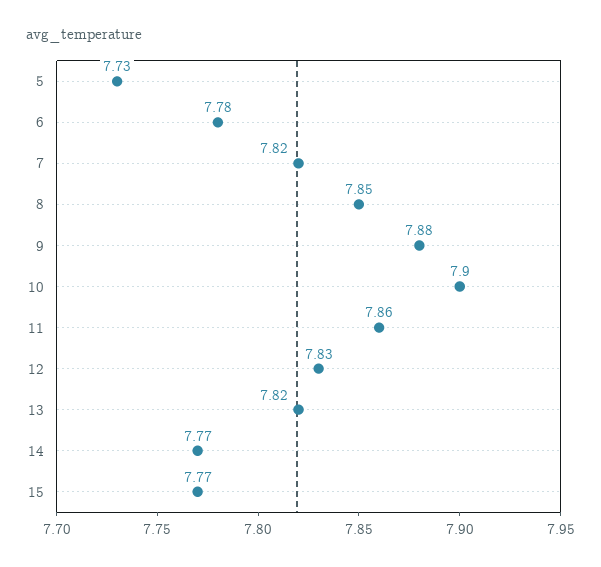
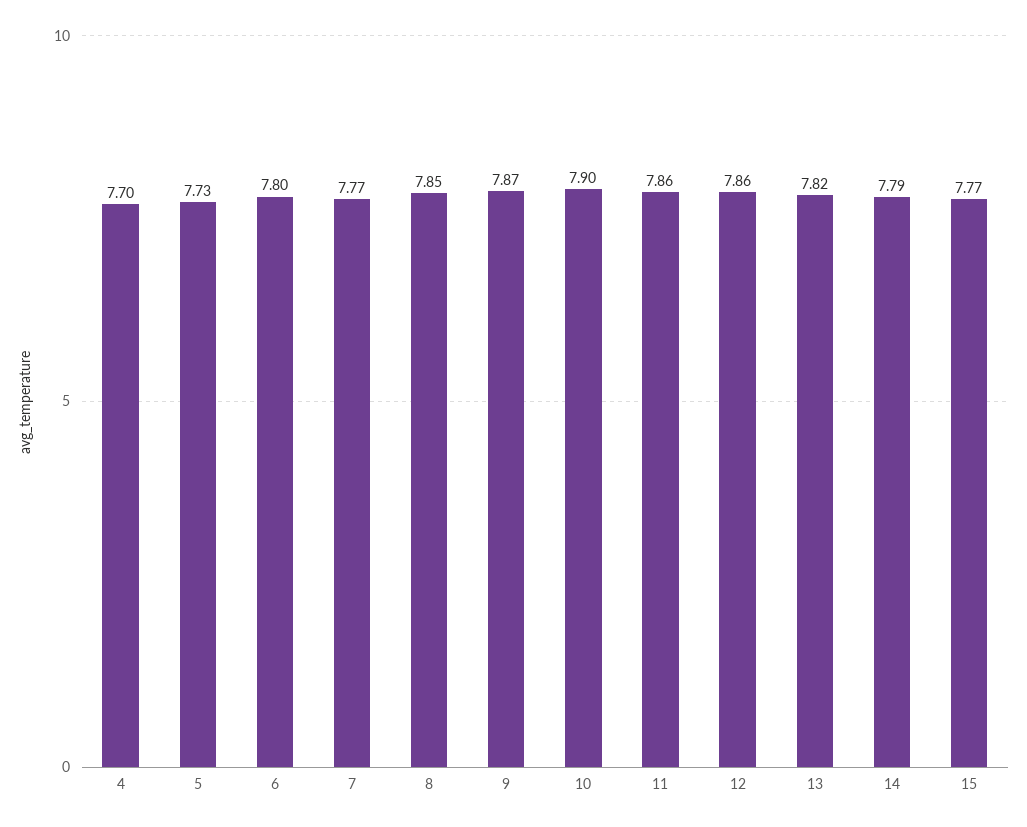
  {
    "5": 7.73,
-   "6": 7.78,
+   "6": 7.8,
-   "7": 7.82,
+   "7": 7.77,
    "8": 7.85,
-   "9": 7.88,
+   "9": 7.87,
    "10": 7.9,
    "11": 7.86,
-   "12": 7.83,
+   "12": 7.86,
    "13": 7.82,
-   "14": 7.77,
+   "14": 7.79,
-   "15": 7.77
+   "15": 7.77,
+   "4": 7.7
  }

